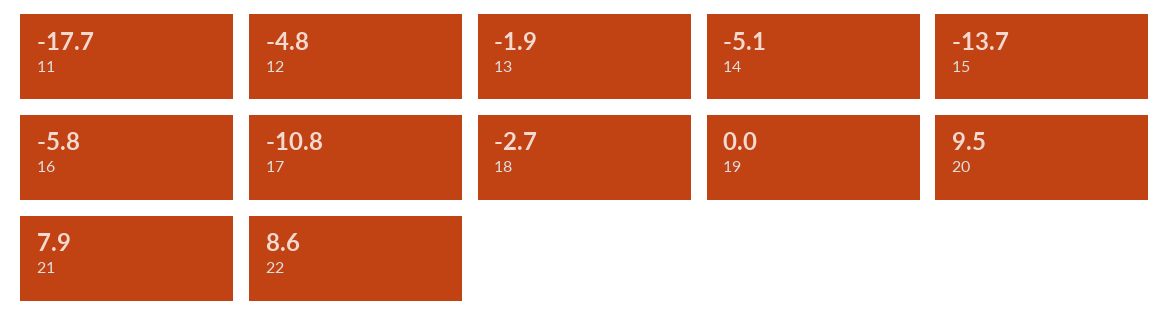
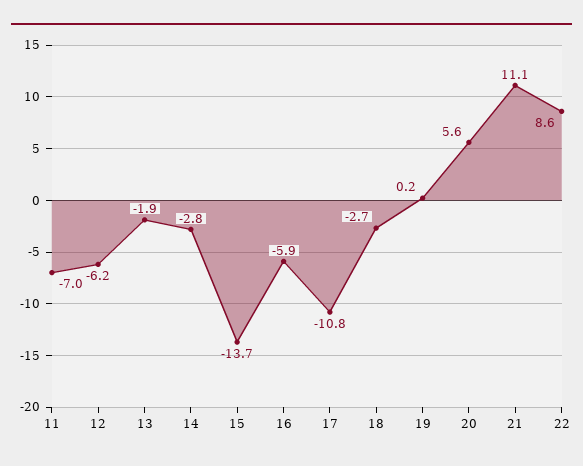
  {
-   "11": -17.7,
+   "11": -7,
-   "12": -4.8,
+   "12": -6.2,
    "13": -1.9,
-   "14": -5.1,
+   "14": -2.8,
    "15": -13.7,
-   "16": -5.8,
+   "16": -5.9,
    "17": -10.8,
    "18": -2.7,
-   "19": 0,
+   "19": 0.2,
-   "20": 9.5,
+   "20": 5.6,
-   "21": 7.9,
+   "21": 11.1,
    "22": 8.6
  }

